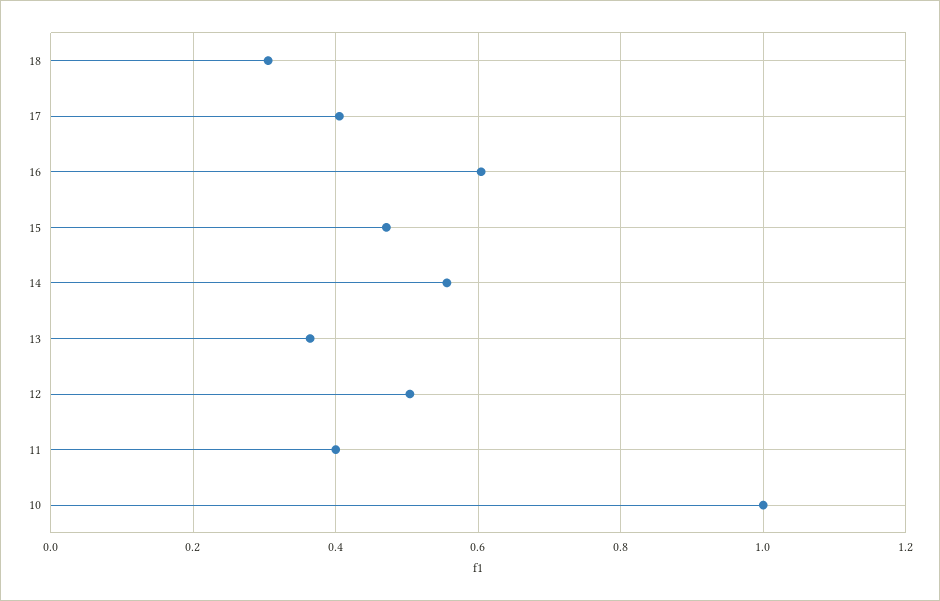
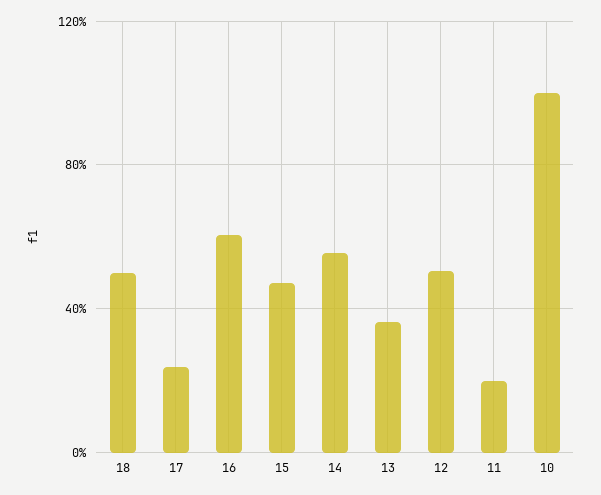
  {
-   "18": 0.3,
+   "18": 0.5,
-   "17": 0.4,
+   "17": 0.25,
    "16": 0.6,
    "15": 0.48,
    "14": 0.56,
    "13": 0.36,
    "12": 0.5,
-   "11": 0.4,
+   "11": 0.2,
    "10": 1
  }

